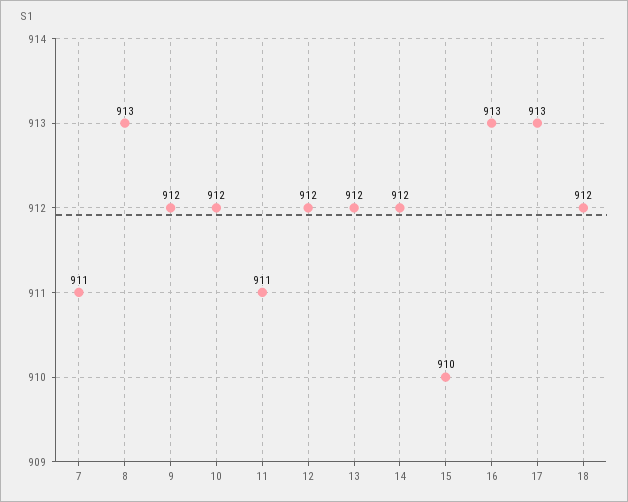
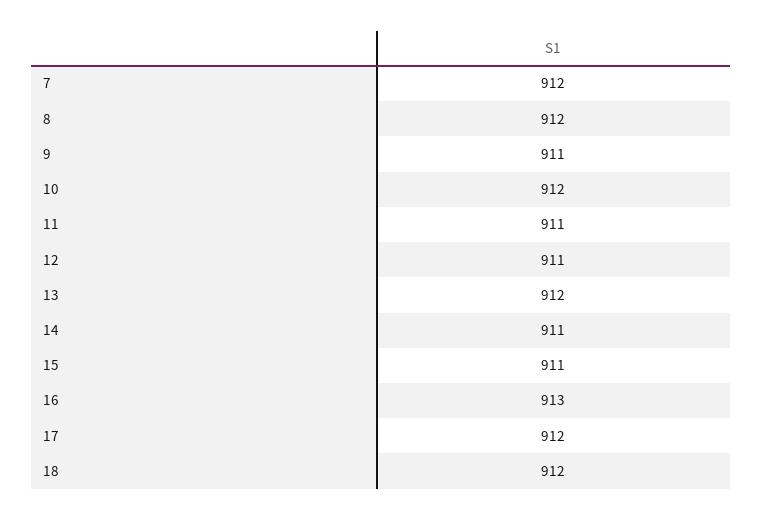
  {
-   "7": 911,
+   "7": 912,
-   "8": 913,
+   "8": 912,
-   "9": 912,
+   "9": 911,
    "10": 912,
    "11": 911,
-   "12": 912,
+   "12": 911,
    "13": 912,
-   "14": 912,
+   "14": 911,
-   "15": 910,
+   "15": 911,
    "16": 913,
-   "17": 913,
+   "17": 912,
    "18": 912
  }

